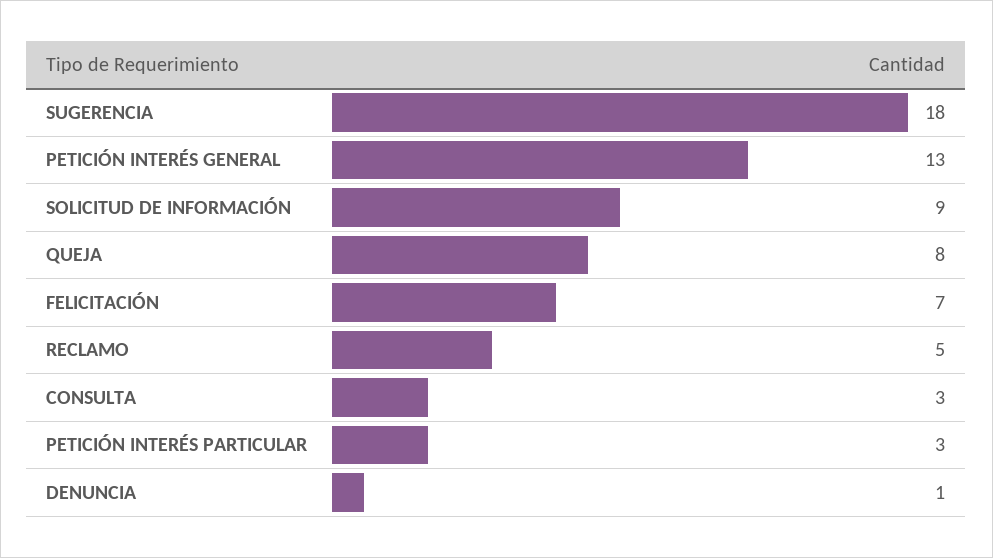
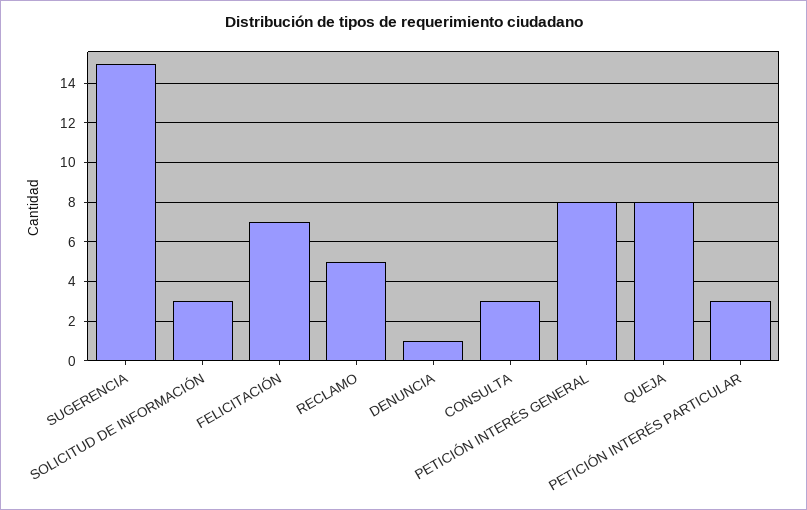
  {
-   "SUGERENCIA": 18,
+   "SUGERENCIA": 15,
-   "PETICIÓN INTERÉS GENERAL": 13,
+   "PETICIÓN INTERÉS GENERAL": 8,
-   "SOLICITUD DE INFORMACIÓN": 9,
+   "SOLICITUD DE INFORMACIÓN": 3,
    "QUEJA": 8,
    "FELICITACIÓN": 7,
    "RECLAMO": 5,
    "CONSULTA": 3,
    "PETICIÓN INTERÉS PARTICULAR": 3,
    "DENUNCIA": 1
  }

